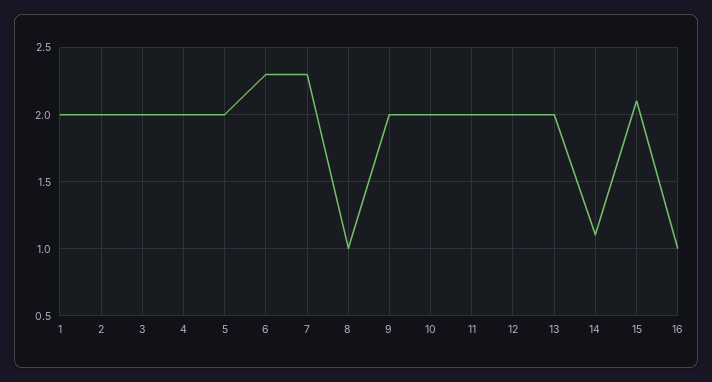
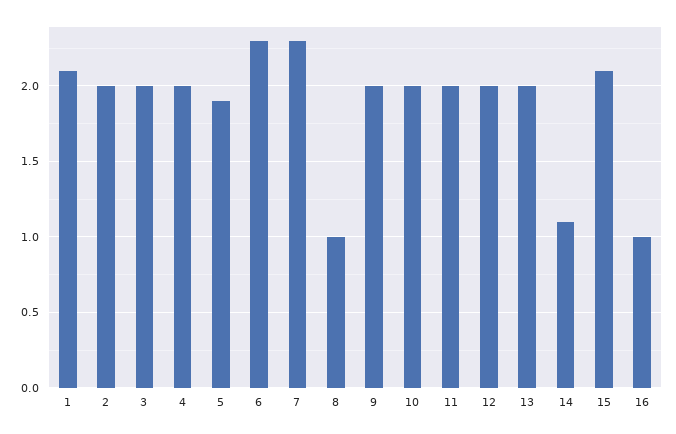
  {
-   "1": 2,
+   "1": 2.1,
    "2": 2,
    "3": 2,
    "4": 2,
-   "5": 2,
+   "5": 1.9,
    "6": 2.3,
    "7": 2.3,
    "8": 1,
    "9": 2,
    "10": 2,
    "11": 2,
    "12": 2,
    "13": 2,
    "14": 1.1,
    "15": 2.1,
    "16": 1
  }

